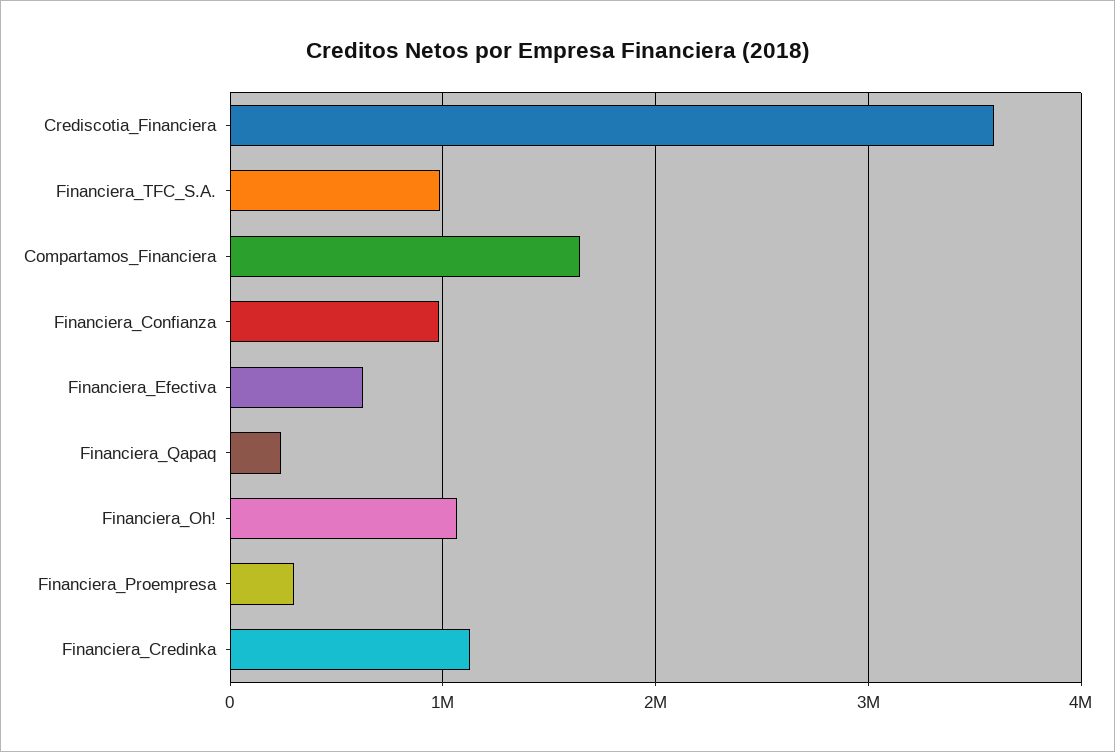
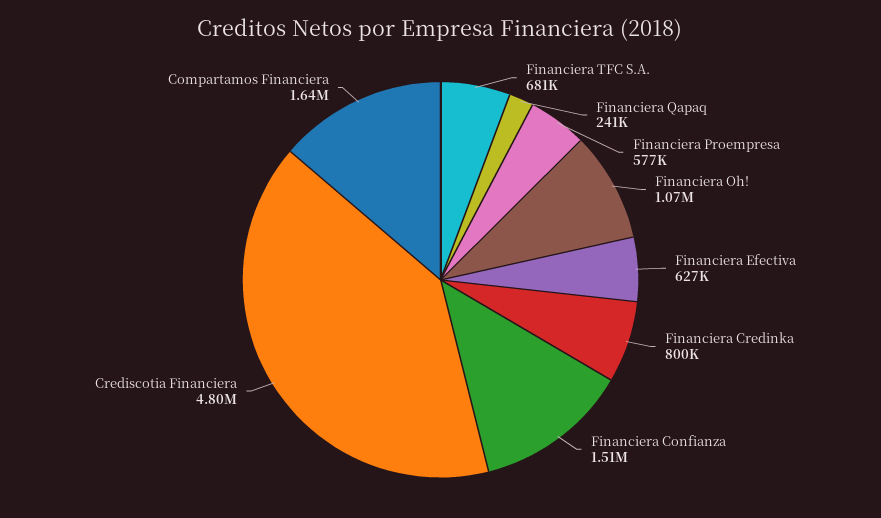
  {
-   "Crediscotia_Financiera": 3600000,
+   "Crediscotia_Financiera": 4800000,
-   "Financiera_TFC_S.A.": 1000000,
+   "Financiera_TFC_S.A.": 681000,
    "Compartamos_Financiera": 1640000,
-   "Financiera_Confianza": 1000000,
+   "Financiera_Confianza": 1510000,
    "Financiera_Efectiva": 627000,
    "Financiera_Qapaq": 241000,
    "Financiera_Oh!": 1070000,
-   "Financiera_Proempresa": 300000,
+   "Financiera_Proempresa": 577000,
-   "Financiera_Credinka": 1100000
+   "Financiera_Credinka": 800000
  }

